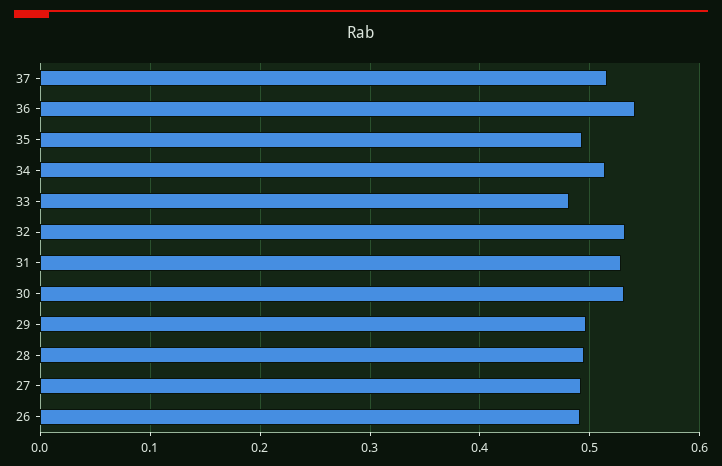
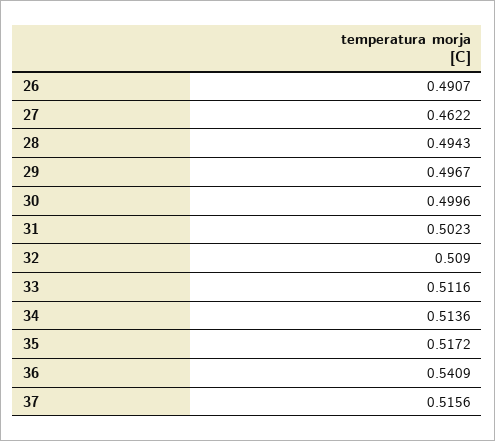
  {
    "37": 0.5156,
    "36": 0.5409,
-   "35": 0.49,
+   "35": 0.5172,
    "34": 0.5136,
-   "33": 0.48,
+   "33": 0.5116,
-   "32": 0.53,
+   "32": 0.509,
-   "31": 0.53,
+   "31": 0.5023,
-   "30": 0.53,
+   "30": 0.4996,
    "29": 0.4967,
    "28": 0.4943,
-   "27": 0.49,
+   "27": 0.4622,
    "26": 0.4907
  }

